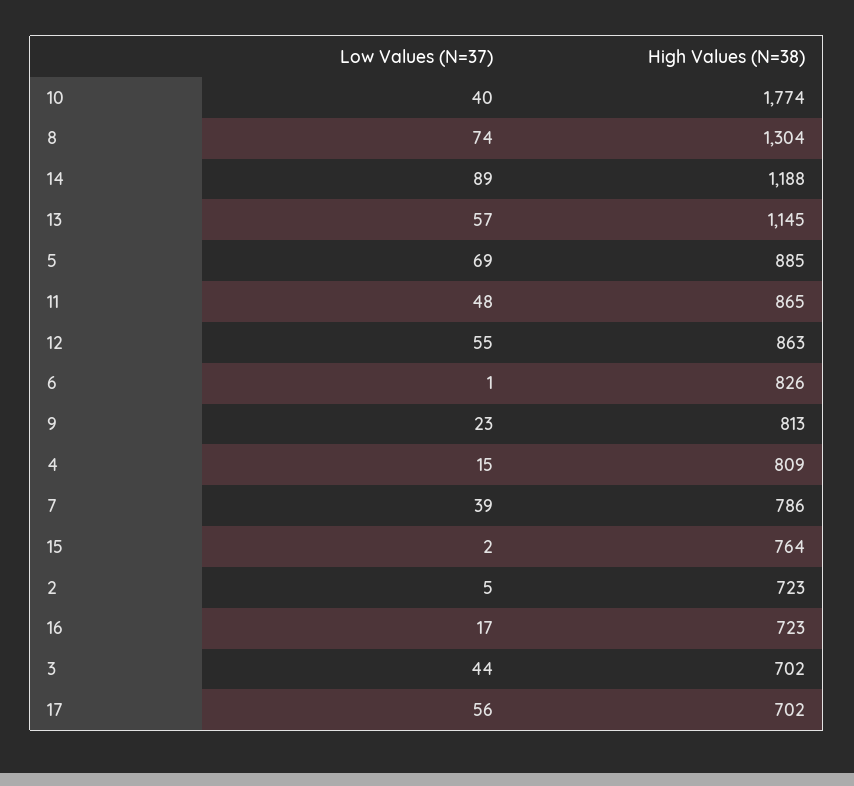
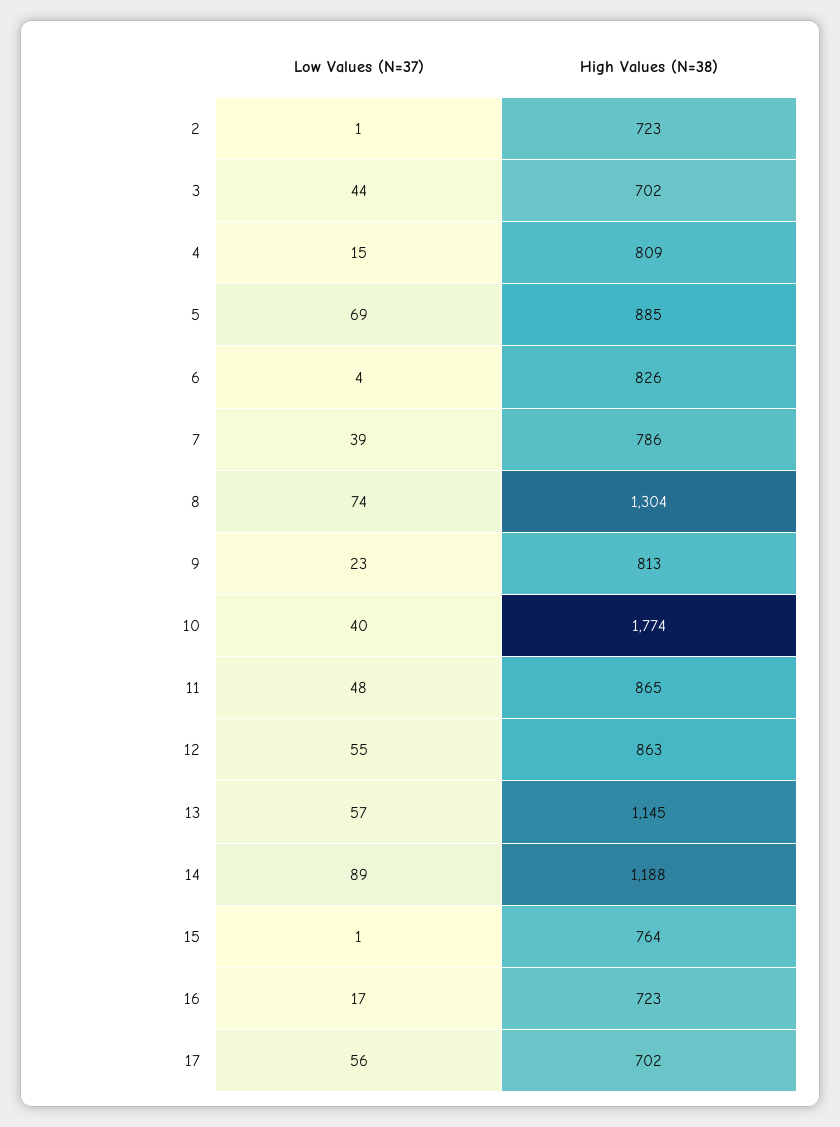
  {
    "Low Values (N=37)": {
      "10": 40,
      "8": 74,
      "14": 89,
      "13": 57,
      "5": 69,
      "11": 48,
      "12": 55,
-     "6": 1,
+     "6": 4,
      "9": 23,
      "4": 15,
      "7": 39,
-     "15": 2,
+     "15": 1,
-     "2": 5,
+     "2": 1,
      "16": 17,
      "3": 44,
      "17": 56
    },
    "High Values (N=38)": {
      "10": 1774,
      "8": 1304,
      "14": 1188,
      "13": 1145,
      "5": 885,
      "11": 865,
      "12": 863,
      "6": 826,
      "9": 813,
      "4": 809,
      "7": 786,
      "15": 764,
      "2": 723,
      "16": 723,
      "3": 702,
      "17": 702
    }
  }

